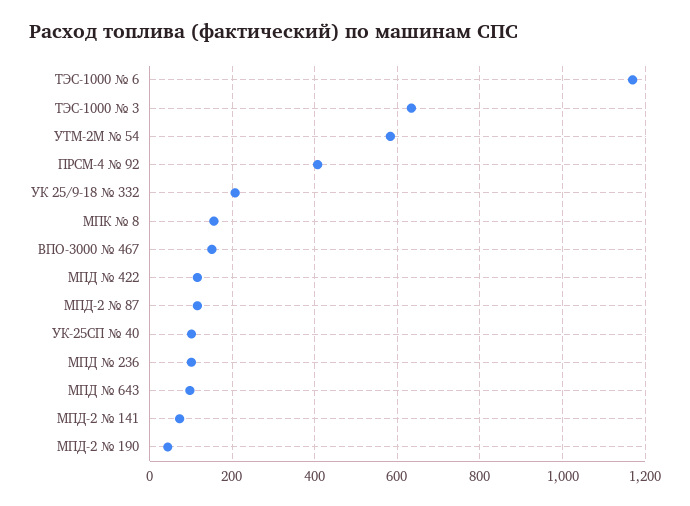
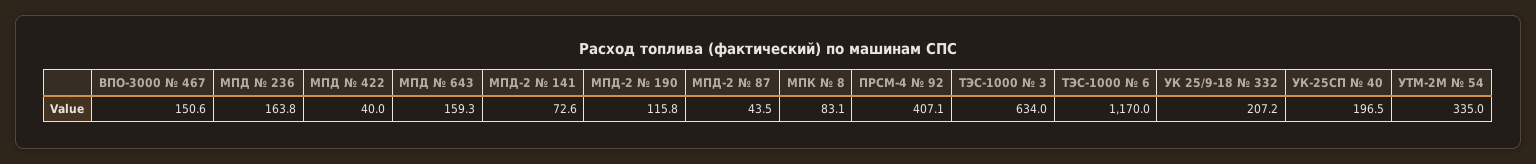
  {
    "ТЭС-1000 № 6": 1170,
    "ТЭС-1000 № 3": 634,
-   "УТМ-2М № 54": 580,
+   "УТМ-2М № 54": 335,
    "ПРСМ-4 № 92": 407.1,
    "УК 25/9-18 № 332": 207.2,
-   "МПК № 8": 160,
+   "МПК № 8": 83.1,
    "ВПО-3000 № 467": 150.6,
-   "МПД № 422": 120,
+   "МПД № 422": 40,
-   "МПД-2 № 87": 120,
+   "МПД-2 № 87": 43.5,
-   "УК-25СП № 40": 100,
+   "УК-25СП № 40": 196.5,
-   "МПД № 236": 100,
+   "МПД № 236": 163.8,
-   "МПД № 643": 100,
+   "МПД № 643": 159.3,
    "МПД-2 № 141": 72.6,
-   "МПД-2 № 190": 40
+   "МПД-2 № 190": 115.8
  }

